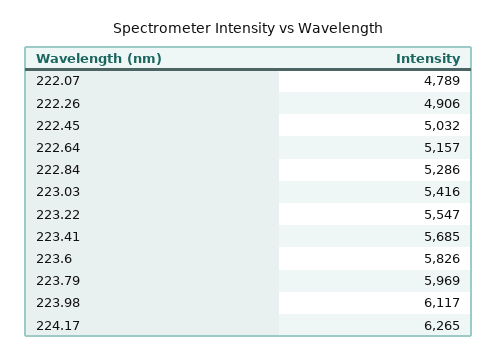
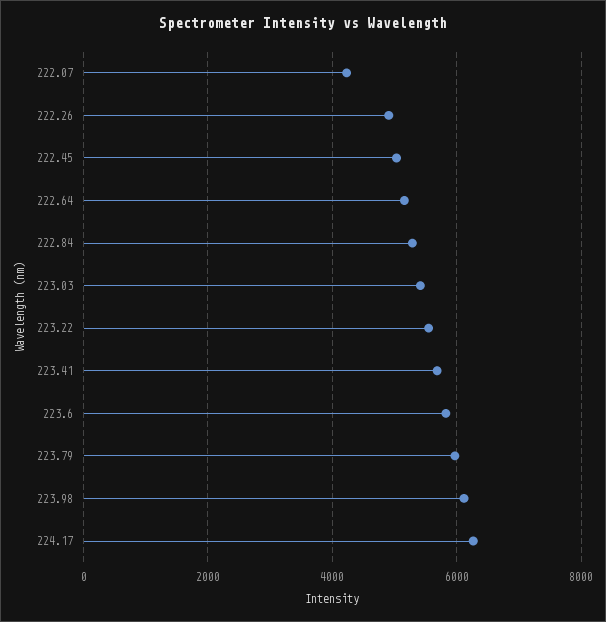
  {
-   "222.07": 4789,
+   "222.07": 4200,
    "222.26": 4906,
    "222.45": 5032,
    "222.64": 5157,
    "222.84": 5286,
    "223.03": 5416,
    "223.22": 5547,
    "223.41": 5685,
    "223.6": 5826,
    "223.79": 5969,
    "223.98": 6117,
    "224.17": 6265
  }

